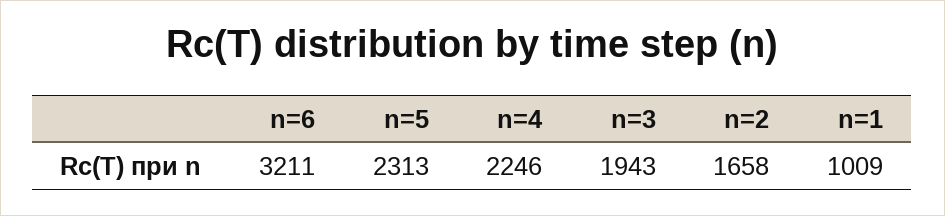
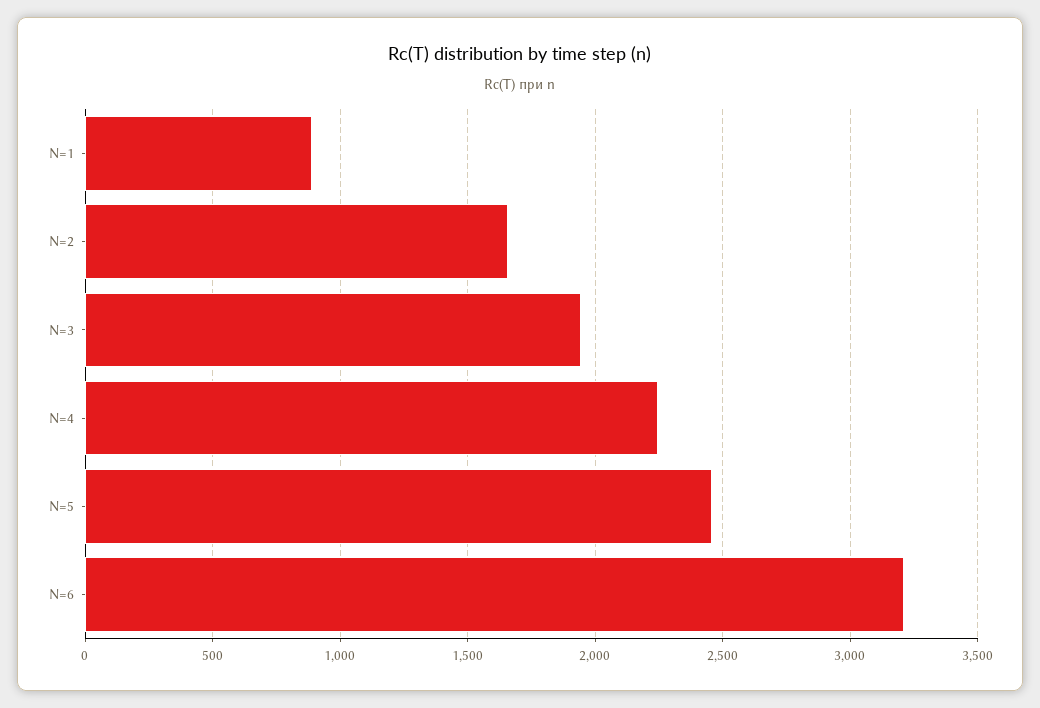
  {
    "n=6": 3211,
-   "n=5": 2313,
+   "n=5": 2450,
    "n=4": 2246,
    "n=3": 1943,
    "n=2": 1658,
-   "n=1": 1009
+   "n=1": 900
  }

